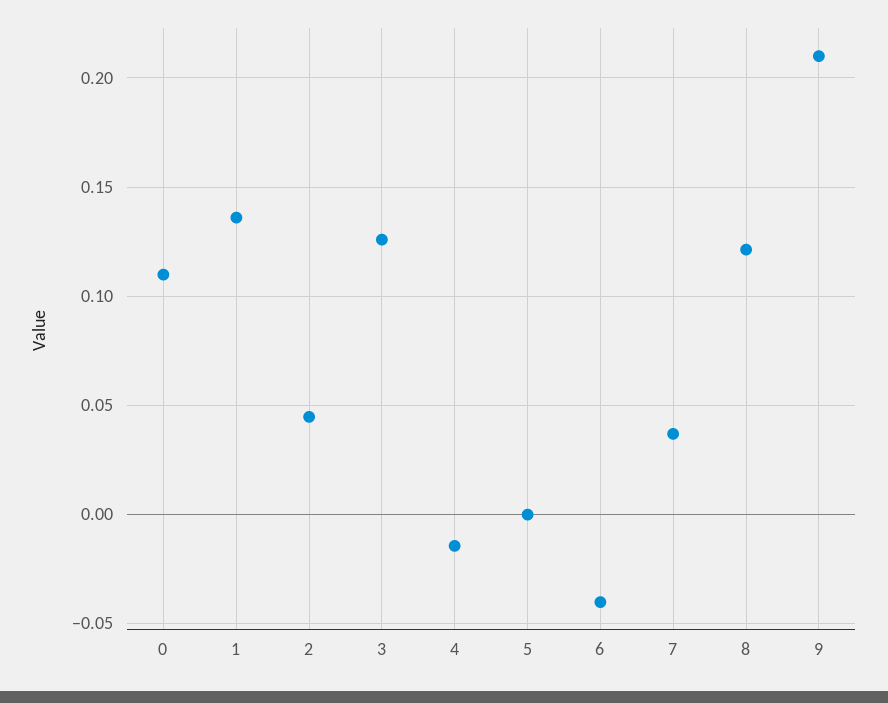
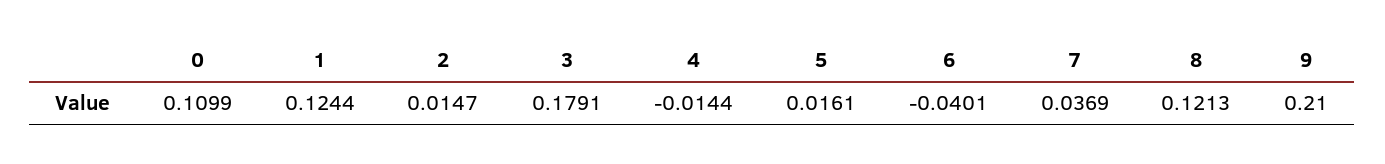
  {
    "0": 0.1099,
-   "1": 0.135,
+   "1": 0.1244,
-   "2": 0.045,
+   "2": 0.0147,
-   "3": 0.125,
+   "3": 0.1791,
    "4": -0.0144,
-   "5": 0,
+   "5": 0.0161,
    "6": -0.0401,
    "7": 0.0369,
    "8": 0.1213,
    "9": 0.21
  }

